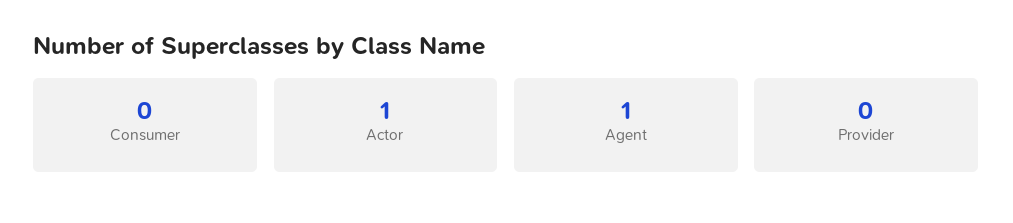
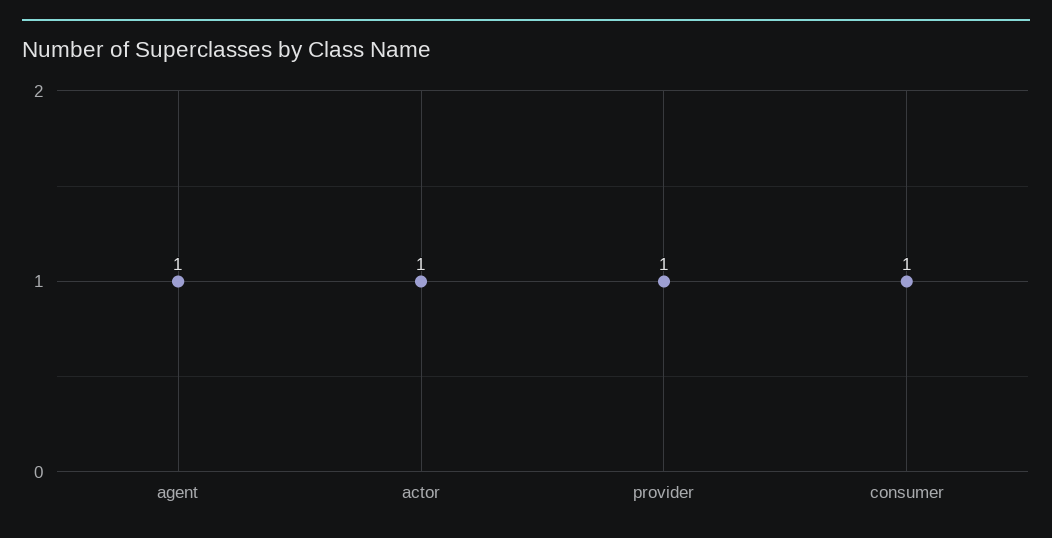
  {
-   "Consumer": 0,
+   "Consumer": 1,
    "Actor": 1,
    "Agent": 1,
-   "Provider": 0
+   "Provider": 1
  }

